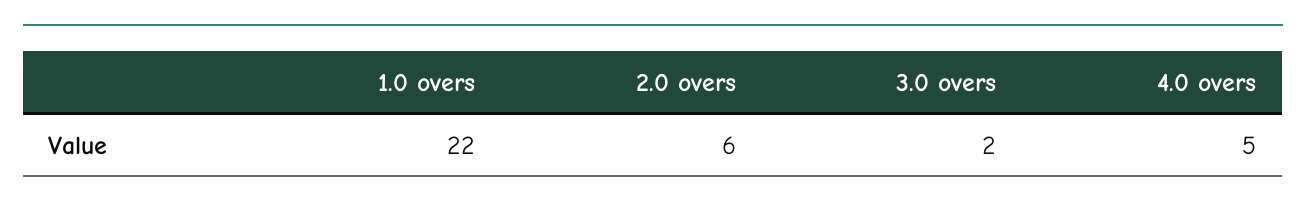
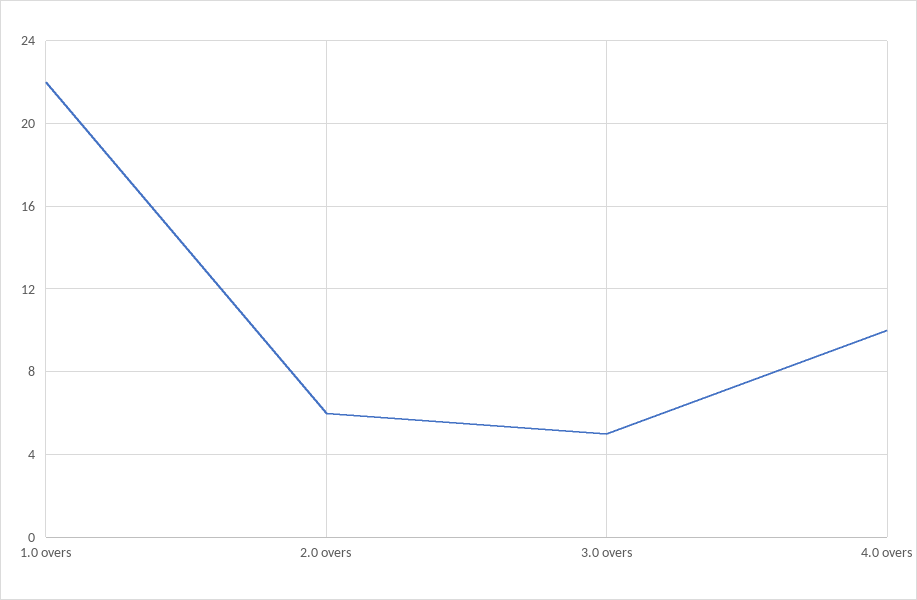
  {
    "1.0 overs": 22,
    "2.0 overs": 6,
-   "3.0 overs": 2,
+   "3.0 overs": 5,
-   "4.0 overs": 5
+   "4.0 overs": 10
  }

